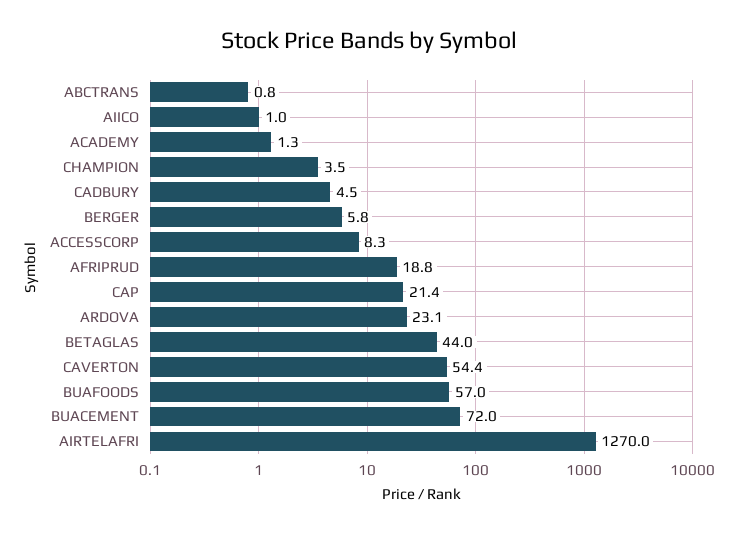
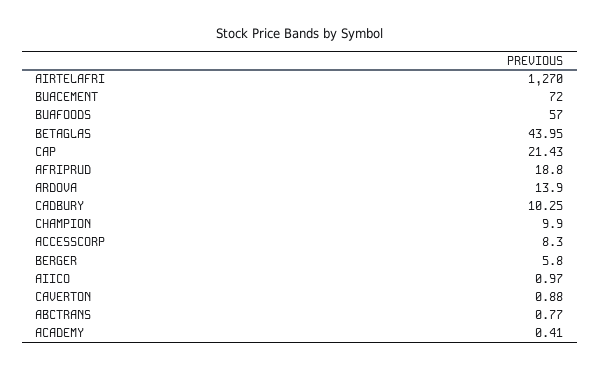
  {
    "ABCTRANS": 0.77,
    "AIICO": 0.97,
-   "ACADEMY": 1.3,
+   "ACADEMY": 0.41,
-   "CHAMPION": 3.5,
+   "CHAMPION": 9.9,
-   "CADBURY": 4.5,
+   "CADBURY": 10.25,
    "BERGER": 5.8,
    "ACCESSCORP": 8.3,
    "AFRIPRUD": 18.8,
    "CAP": 21.43,
-   "ARDOVA": 23.1,
+   "ARDOVA": 13.9,
    "BETAGLAS": 43.95,
-   "CAVERTON": 54.4,
+   "CAVERTON": 0.88,
    "BUAFOODS": 57,
    "BUACEMENT": 72,
    "AIRTELAFRI": 1270
  }

